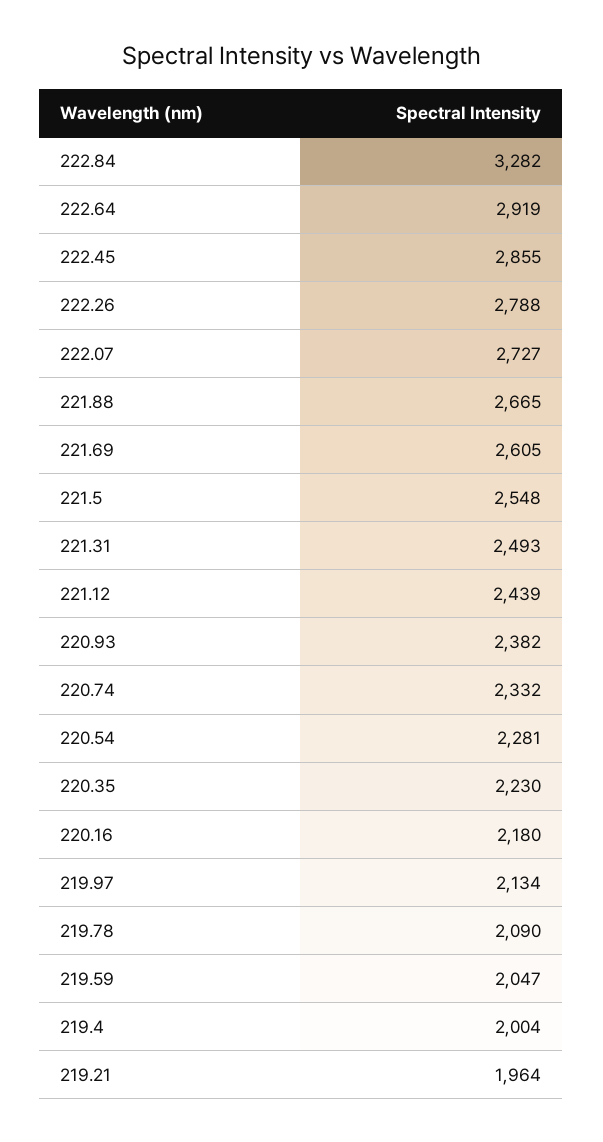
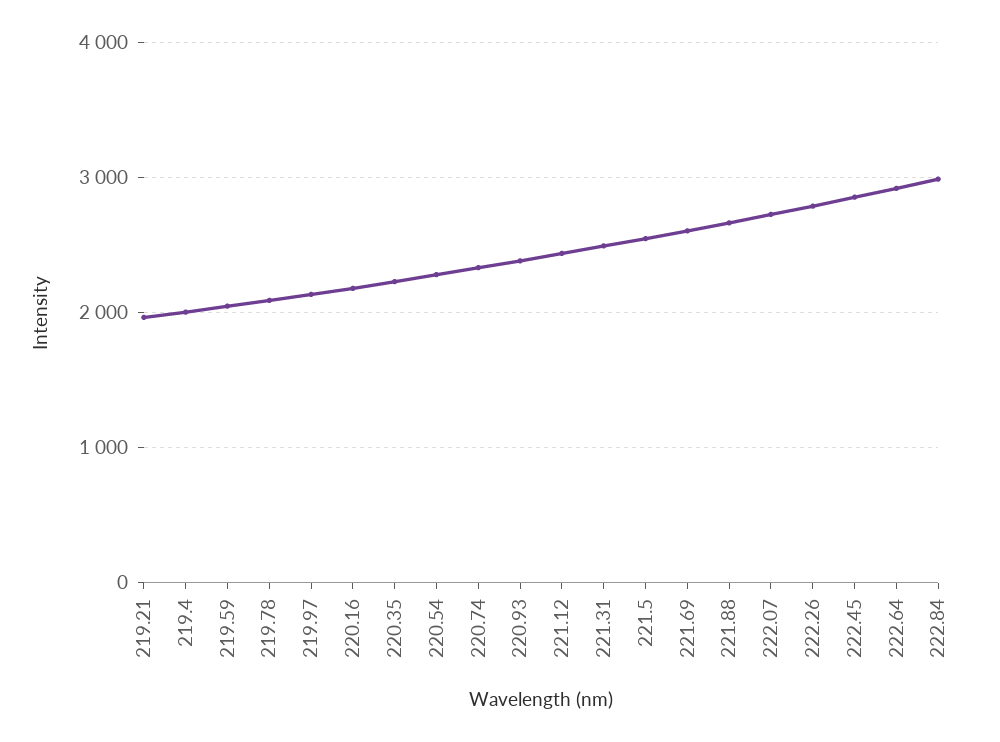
  {
-   "222.84": 3282,
+   "222.84": 3000,
    "222.64": 2919,
    "222.45": 2855,
    "222.26": 2788,
    "222.07": 2727,
    "221.88": 2665,
    "221.69": 2605,
    "221.5": 2548,
    "221.31": 2493,
    "221.12": 2439,
    "220.93": 2382,
    "220.74": 2332,
    "220.54": 2281,
    "220.35": 2230,
    "220.16": 2180,
    "219.97": 2134,
    "219.78": 2090,
    "219.59": 2047,
    "219.4": 2004,
    "219.21": 1964
  }

